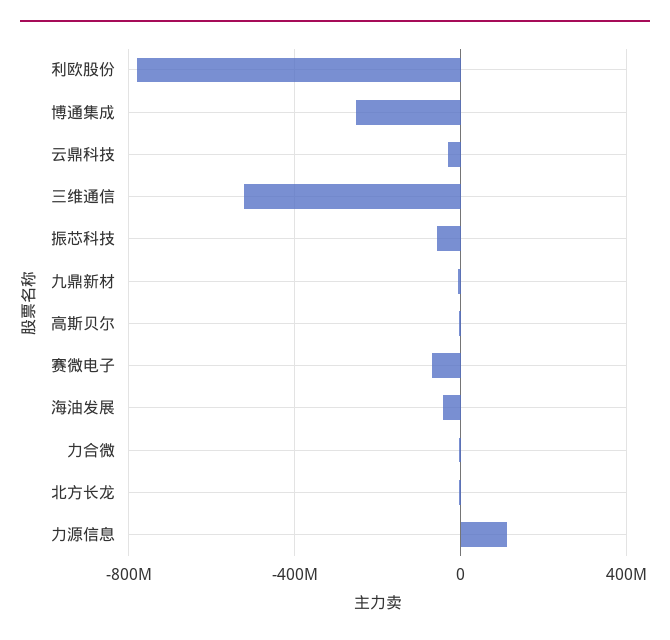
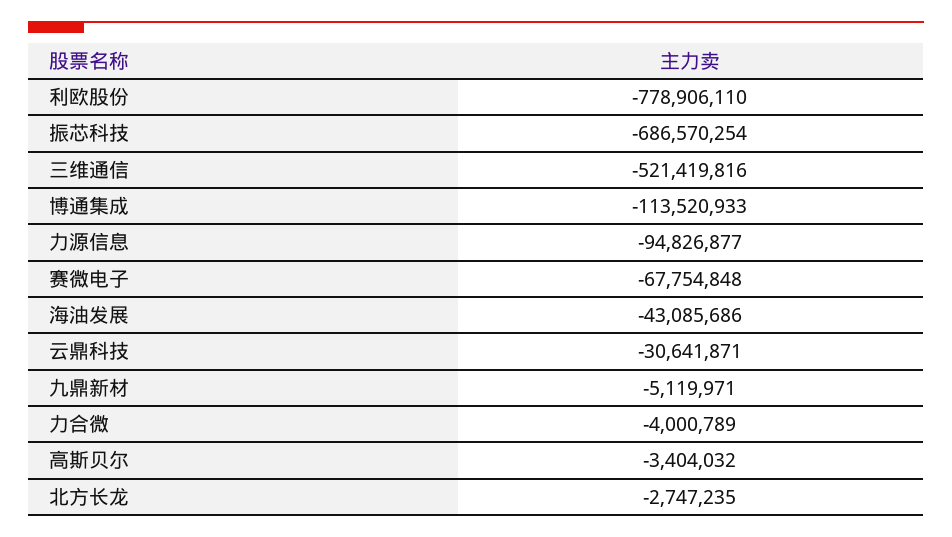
  {
    "利欧股份": -778906110,
-   "博通集成": -250000000,
+   "博通集成": -113520933,
    "云鼎科技": -30641871,
    "三维通信": -521419816,
-   "振芯科技": -50000000,
+   "振芯科技": -686570254,
    "九鼎新材": -5119971,
    "高斯贝尔": -3404032,
    "赛微电子": -67754848,
    "海油发展": -43085686,
    "力合微": -4000789,
    "北方长龙": -2747235,
-   "力源信息": 100000000
+   "力源信息": -94826877
  }

